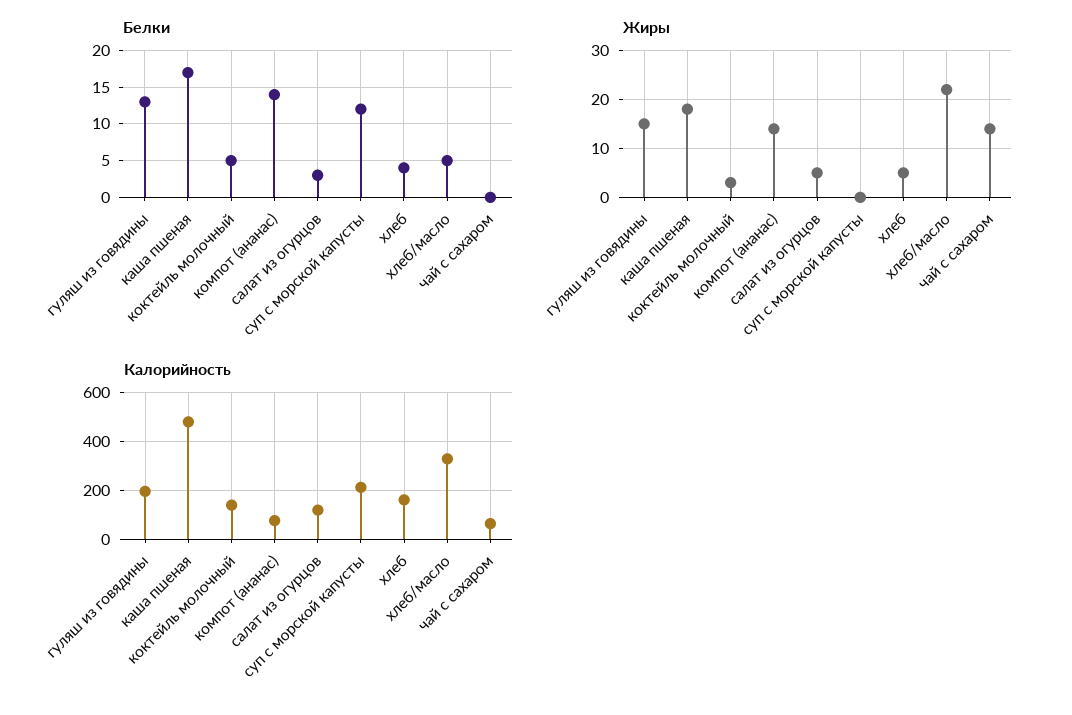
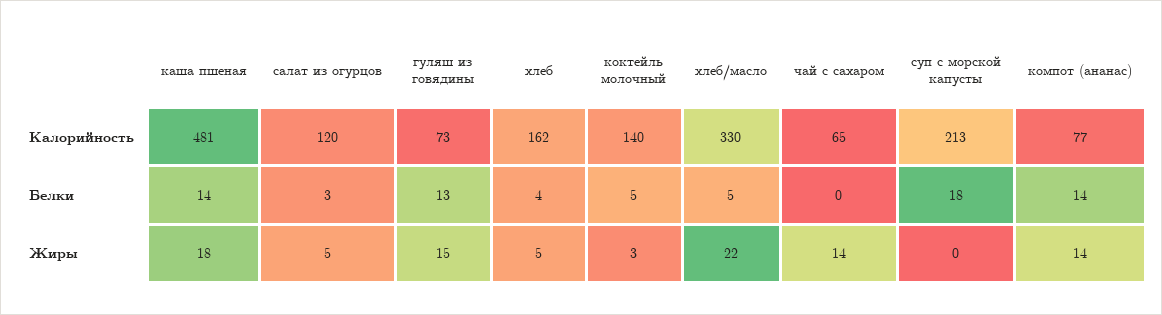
  {
    "Белки": {
      "гуляш из говядины": 13,
-     "каша пшеная": 17,
+     "каша пшеная": 14,
      "коктейль молочный": 5,
      "компот (ананас)": 14,
      "салат из огурцов": 3,
-     "суп с морской капусты": 12,
+     "суп с морской капусты": 18,
      "хлеб": 4,
      "хлеб/масло": 5,
      "чай с сахаром": 0
    },
    "Жиры": {
      "гуляш из говядины": 15,
      "каша пшеная": 18,
      "коктейль молочный": 3,
      "компот (ананас)": 14,
      "салат из огурцов": 5,
      "суп с морской капусты": 0,
      "хлеб": 5,
      "хлеб/масло": 22,
      "чай с сахаром": 14
    },
    "Калорийность": {
-     "гуляш из говядины": 200,
+     "гуляш из говядины": 73,
      "каша пшеная": 481,
      "коктейль молочный": 140,
      "компот (ананас)": 77,
      "салат из огурцов": 120,
      "суп с морской капусты": 213,
      "хлеб": 162,
      "хлеб/масло": 330,
      "чай с сахаром": 65
    }
  }

